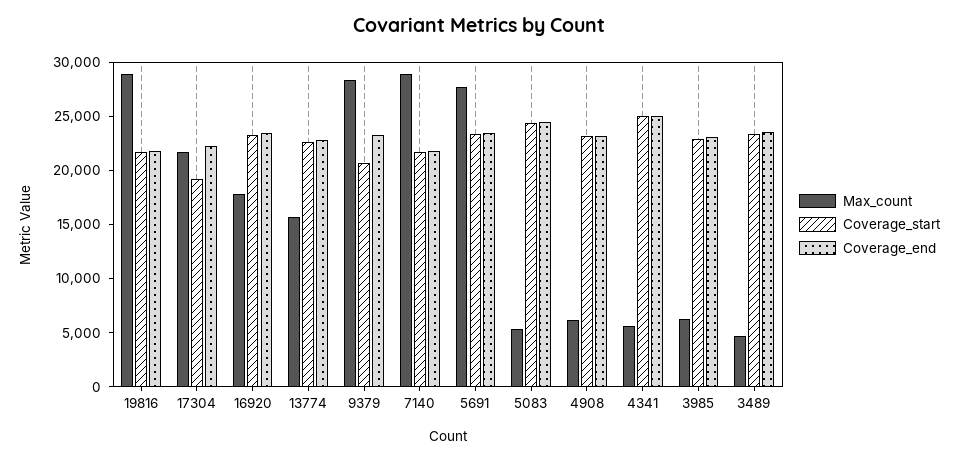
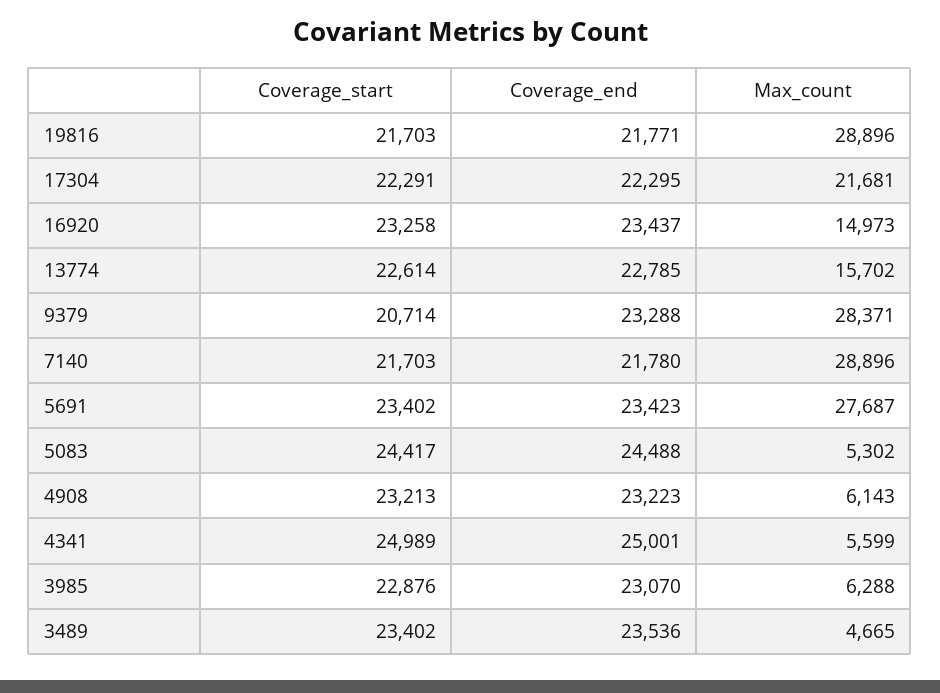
  {
    "Max_count": {
      "19816": 28896,
      "17304": 21681,
-     "16920": 18000,
+     "16920": 14973,
      "13774": 15702,
      "9379": 28371,
      "7140": 28896,
      "5691": 27687,
      "5083": 5302,
      "4908": 6143,
      "4341": 5599,
      "3985": 6288,
      "3489": 4665
    },
    "Coverage_start": {
      "19816": 21703,
-     "17304": 19000,
+     "17304": 22291,
      "16920": 23258,
      "13774": 22614,
      "9379": 20714,
      "7140": 21703,
      "5691": 23402,
      "5083": 24417,
      "4908": 23213,
      "4341": 24989,
      "3985": 22876,
      "3489": 23402
    },
    "Coverage_end": {
      "19816": 21771,
      "17304": 22295,
      "16920": 23437,
      "13774": 22785,
      "9379": 23288,
      "7140": 21780,
      "5691": 23423,
      "5083": 24488,
      "4908": 23223,
      "4341": 25001,
      "3985": 23070,
      "3489": 23536
    }
  }

